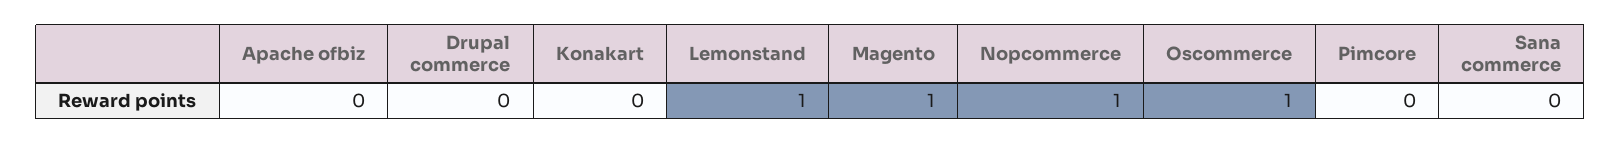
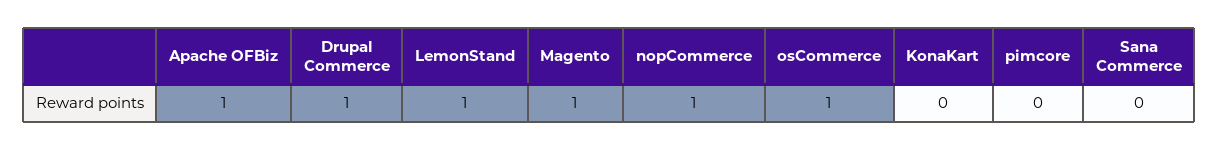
  {
-   "Apache ofbiz": 0,
+   "Apache ofbiz": 1,
-   "Drupal commerce": 0,
+   "Drupal commerce": 1,
    "Konakart": 0,
    "Lemonstand": 1,
    "Magento": 1,
    "Nopcommerce": 1,
    "Oscommerce": 1,
    "Pimcore": 0,
    "Sana commerce": 0
  }

